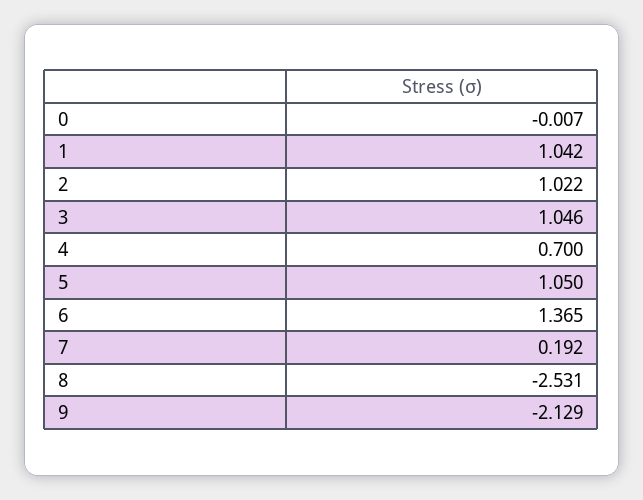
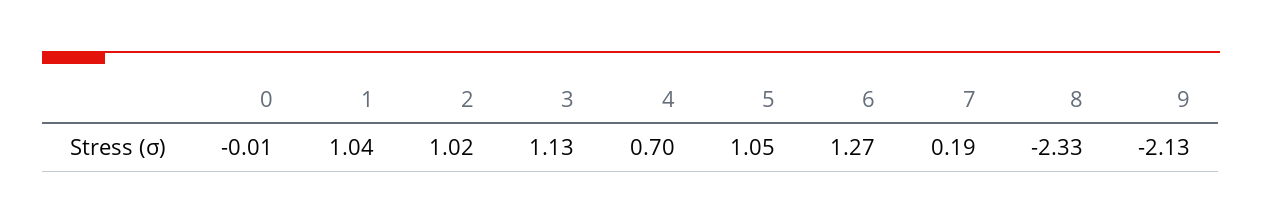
  {
    "0": -0.007,
    "1": 1.042,
    "2": 1.022,
-   "3": 1.046,
+   "3": 1.13,
    "4": 0.7,
    "5": 1.05,
-   "6": 1.365,
+   "6": 1.27,
    "7": 0.192,
-   "8": -2.531,
+   "8": -2.33,
    "9": -2.129
  }

